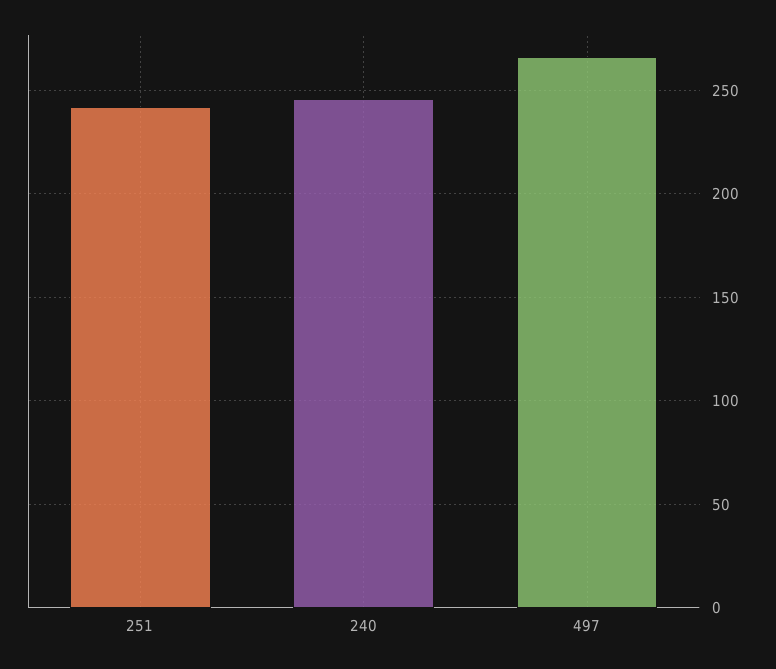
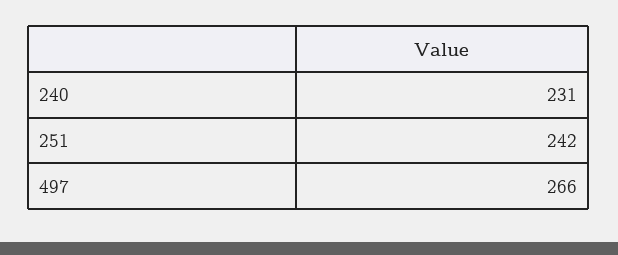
  {
    "251": 242,
-   "240": 245,
+   "240": 231,
    "497": 266
  }

